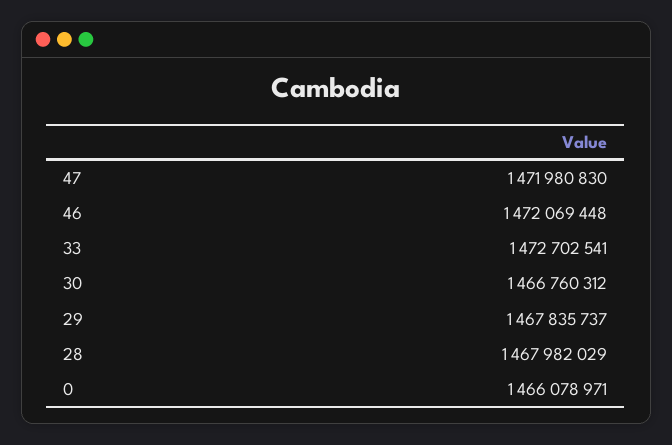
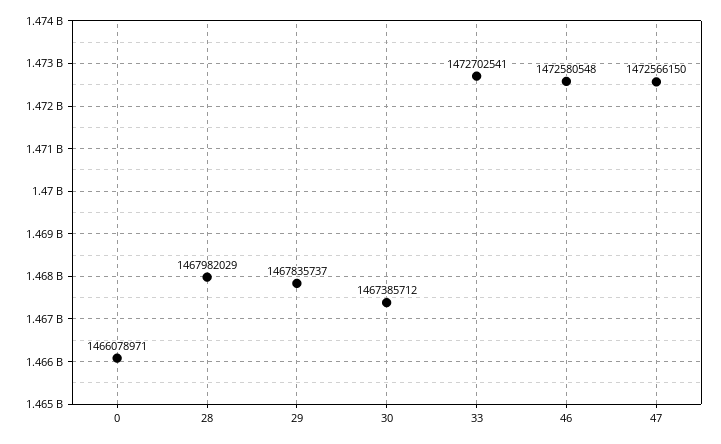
  {
-   "47": 1471980830,
+   "47": 1472566150,
-   "46": 1472069448,
+   "46": 1472580548,
    "33": 1472702541,
-   "30": 1466760312,
+   "30": 1467385712,
    "29": 1467835737,
    "28": 1467982029,
    "0": 1466078971
  }

